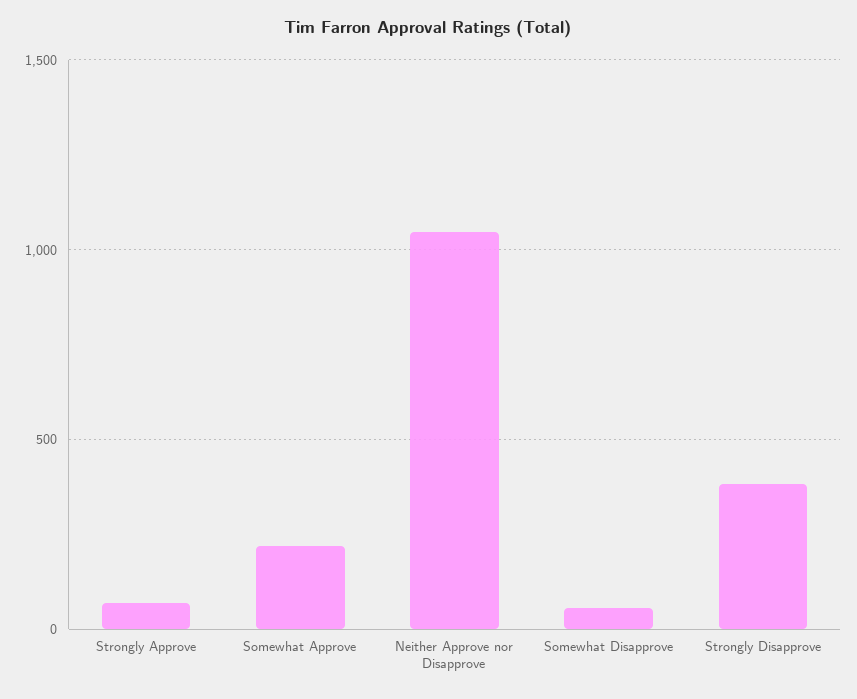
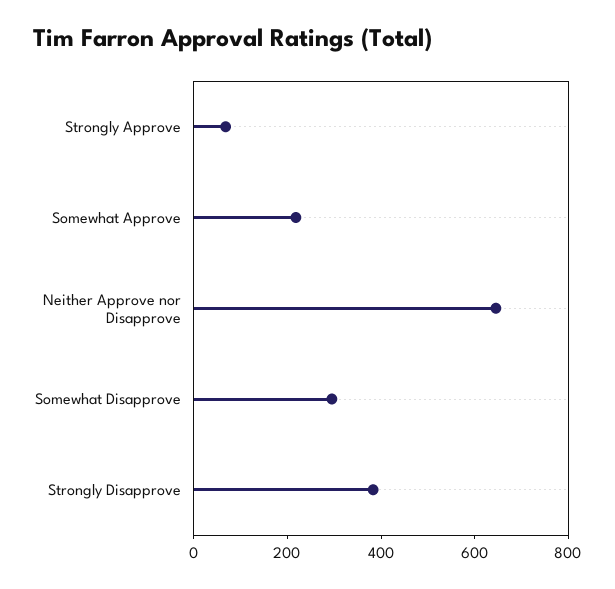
  {
    "Strongly Approve": 50,
    "Somewhat Approve": 200,
-   "Neither Approve nor Disapprove": 1050,
+   "Neither Approve nor Disapprove": 650,
-   "Somewhat Disapprove": 50,
+   "Somewhat Disapprove": 300,
    "Strongly Disapprove": 400
  }

